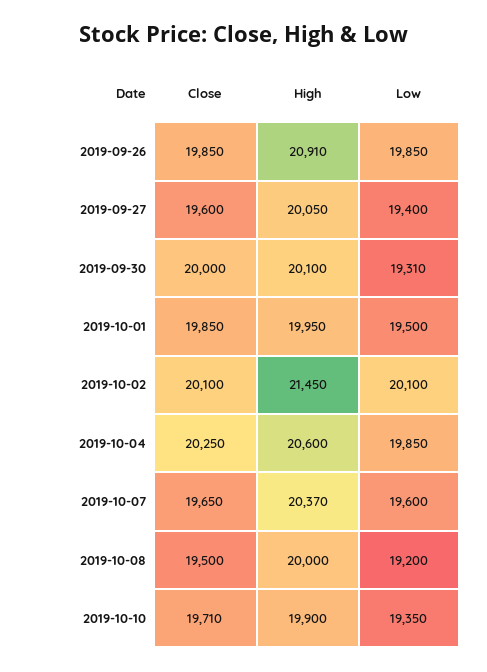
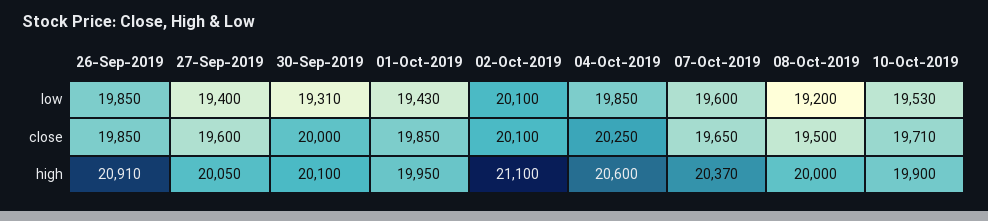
  {
    "Close": {
      "2019-09-26": 19850,
      "2019-09-27": 19600,
      "2019-09-30": 20000,
      "2019-10-01": 19850,
      "2019-10-02": 20100,
      "2019-10-04": 20250,
      "2019-10-07": 19650,
      "2019-10-08": 19500,
      "2019-10-10": 19710
    },
    "High": {
      "2019-09-26": 20910,
      "2019-09-27": 20050,
      "2019-09-30": 20100,
      "2019-10-01": 19950,
-     "2019-10-02": 21450,
+     "2019-10-02": 21100,
      "2019-10-04": 20600,
      "2019-10-07": 20370,
      "2019-10-08": 20000,
      "2019-10-10": 19900
    },
    "Low": {
      "2019-09-26": 19850,
      "2019-09-27": 19400,
      "2019-09-30": 19310,
-     "2019-10-01": 19500,
+     "2019-10-01": 19430,
      "2019-10-02": 20100,
      "2019-10-04": 19850,
      "2019-10-07": 19600,
      "2019-10-08": 19200,
-     "2019-10-10": 19350
+     "2019-10-10": 19530
    }
  }

